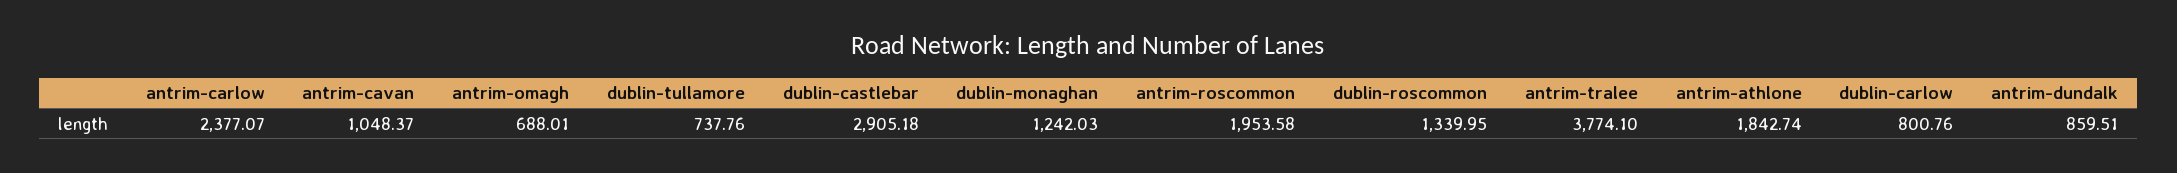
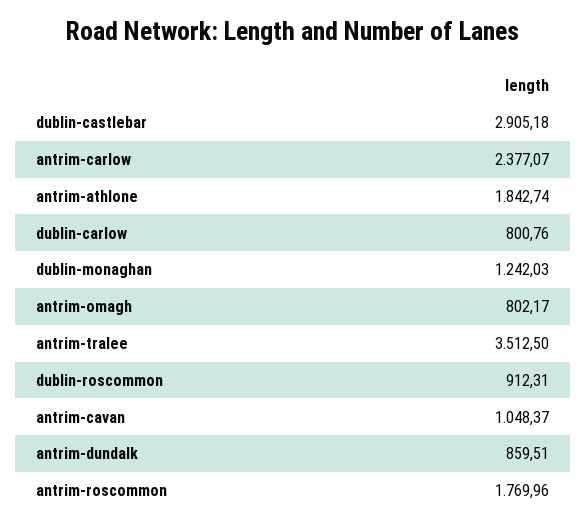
  {
    "antrim-carlow": 2377.07,
    "antrim-cavan": 1048.37,
-   "antrim-omagh": 688.01,
+   "antrim-omagh": 802.17,
-   "dublin-tullamore": 737.76,
    "dublin-castlebar": 2905.18,
    "dublin-monaghan": 1242.03,
-   "antrim-roscommon": 1953.58,
+   "antrim-roscommon": 1769.96,
-   "dublin-roscommon": 1339.95,
+   "dublin-roscommon": 912.31,
-   "antrim-tralee": 3774.1,
+   "antrim-tralee": 3512.5,
    "antrim-athlone": 1842.74,
    "dublin-carlow": 800.76,
    "antrim-dundalk": 859.51
  }

